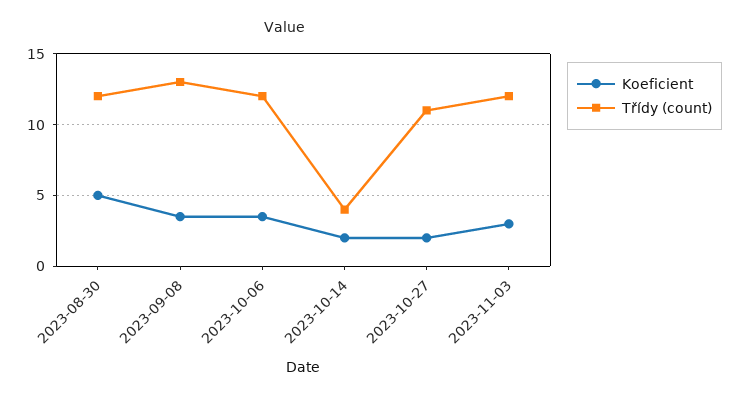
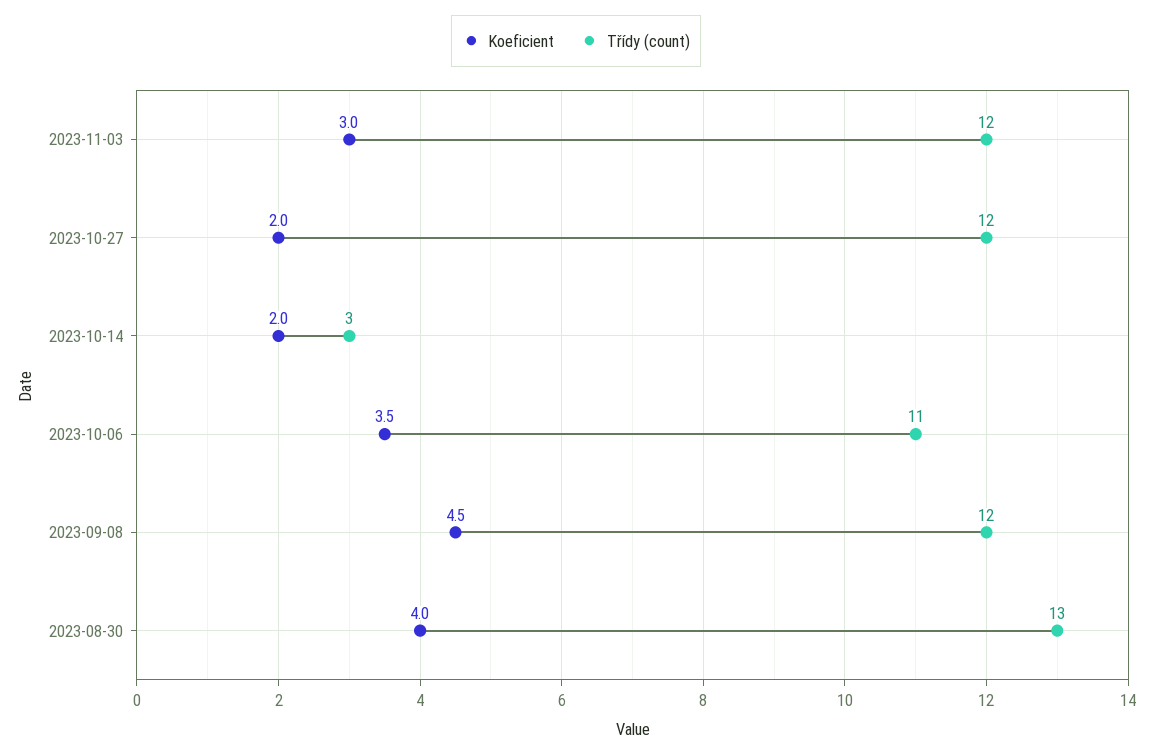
  {
    "Koeficient": {
-     "2023-08-30": 5,
+     "2023-08-30": 4,
-     "2023-09-08": 3.5,
+     "2023-09-08": 4.5,
      "2023-10-06": 3.5,
      "2023-10-14": 2,
      "2023-10-27": 2,
      "2023-11-03": 3
    },
    "Třídy (count)": {
-     "2023-08-30": 12,
+     "2023-08-30": 13,
-     "2023-09-08": 13,
+     "2023-09-08": 12,
-     "2023-10-06": 12,
+     "2023-10-06": 11,
-     "2023-10-14": 4,
+     "2023-10-14": 3,
-     "2023-10-27": 11,
+     "2023-10-27": 12,
      "2023-11-03": 12
    }
  }

